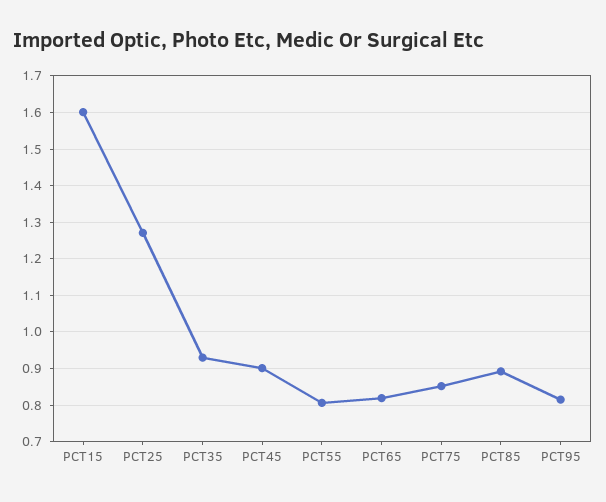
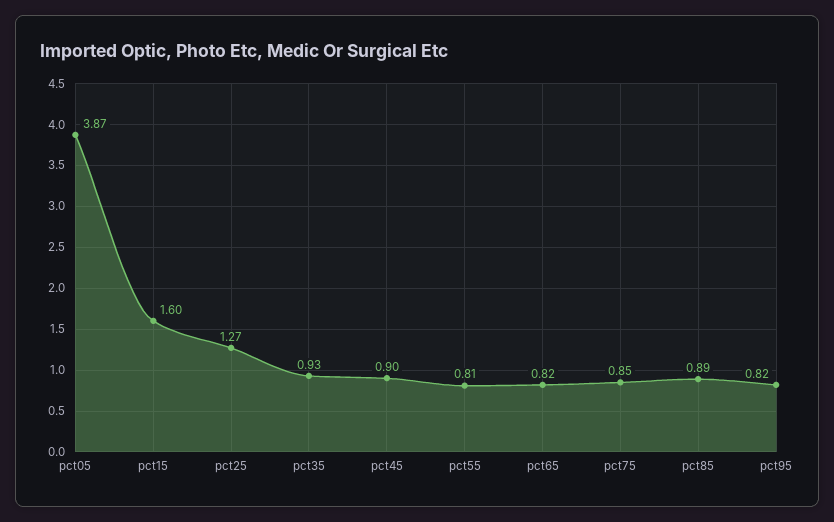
  {
    "PCT15": 1.6,
    "PCT25": 1.27,
    "PCT35": 0.93,
    "PCT45": 0.9,
    "PCT55": 0.81,
    "PCT65": 0.82,
    "PCT75": 0.85,
    "PCT85": 0.89,
-   "PCT95": 0.82
+   "PCT95": 0.82,
+   "pct05": 3.87
  }

